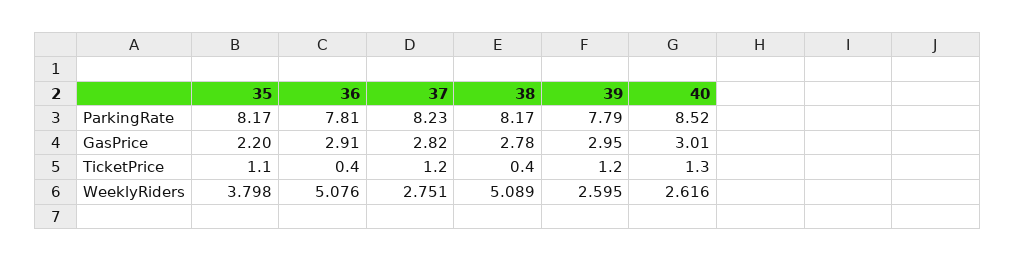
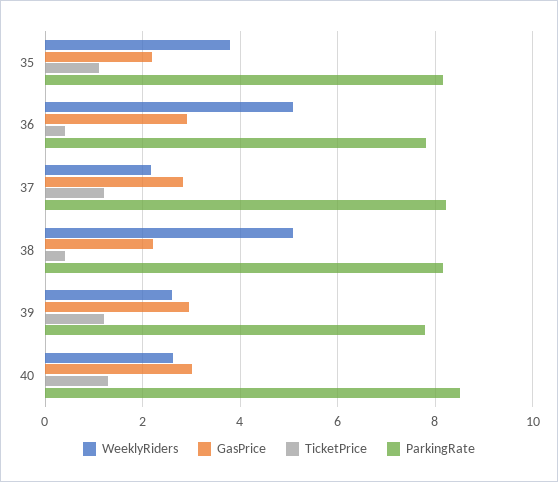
  {
    "ParkingRate": {
      "35": 8.17,
      "36": 7.81,
      "37": 8.23,
      "38": 8.17,
      "39": 7.79,
      "40": 8.52
    },
    "GasPrice": {
      "35": 2.2,
      "36": 2.91,
      "37": 2.82,
-     "38": 2.78,
+     "38": 2.2,
      "39": 2.95,
      "40": 3.01
    },
    "TicketPrice": {
      "35": 1.1,
      "36": 0.4,
      "37": 1.2,
      "38": 0.4,
      "39": 1.2,
      "40": 1.3
    },
    "WeeklyRiders": {
      "35": 3.798,
      "36": 5.076,
-     "37": 2.751,
+     "37": 2.2,
      "38": 5.089,
      "39": 2.595,
      "40": 2.616
    }
  }

